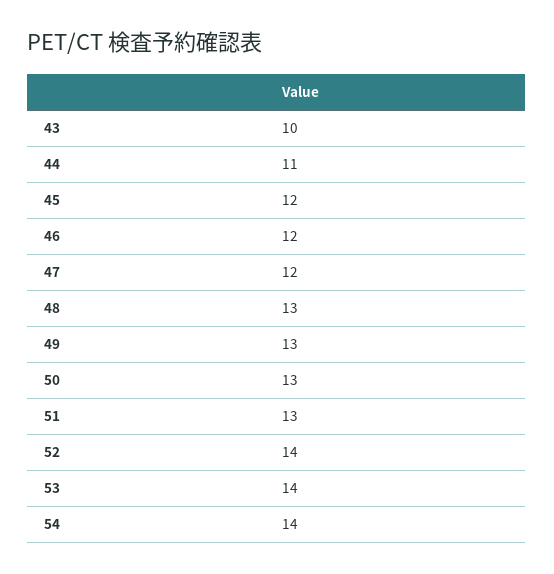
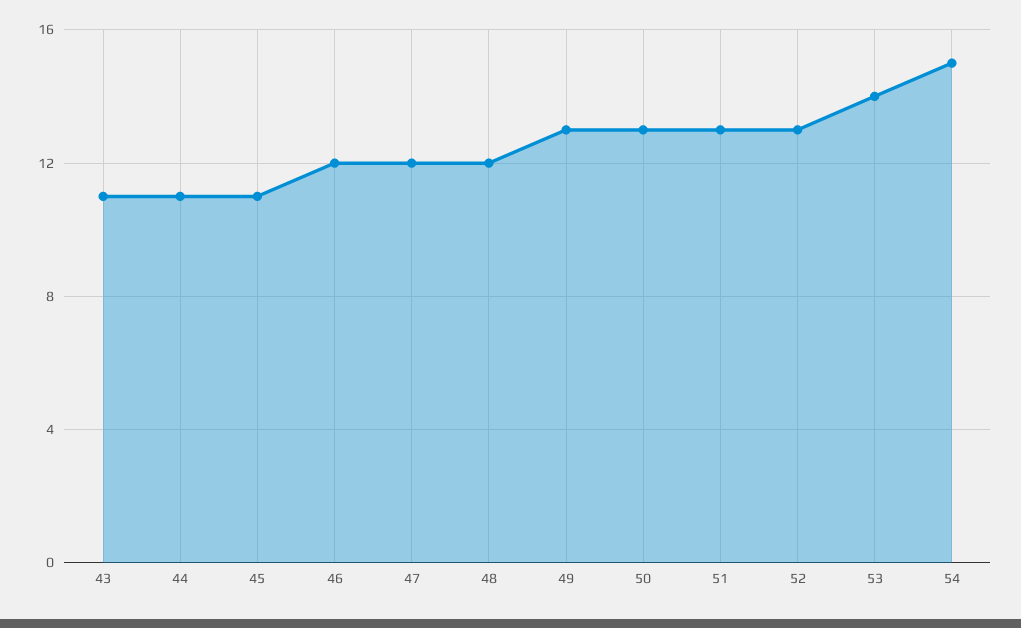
  {
-   "43": 10,
+   "43": 11,
    "44": 11,
-   "45": 12,
+   "45": 11,
    "46": 12,
    "47": 12,
-   "48": 13,
+   "48": 12,
    "49": 13,
    "50": 13,
    "51": 13,
-   "52": 14,
+   "52": 13,
    "53": 14,
-   "54": 14
+   "54": 15
  }

